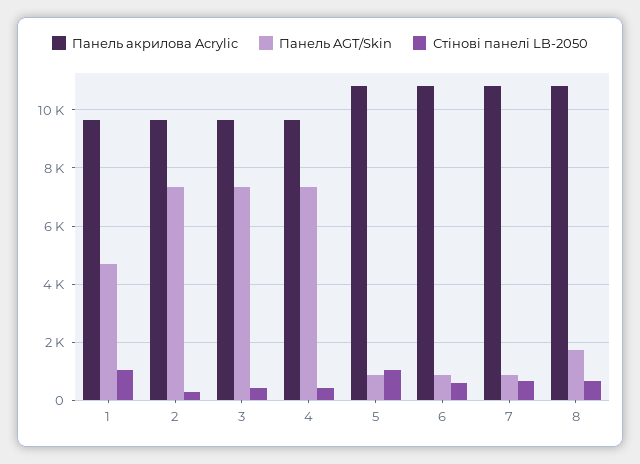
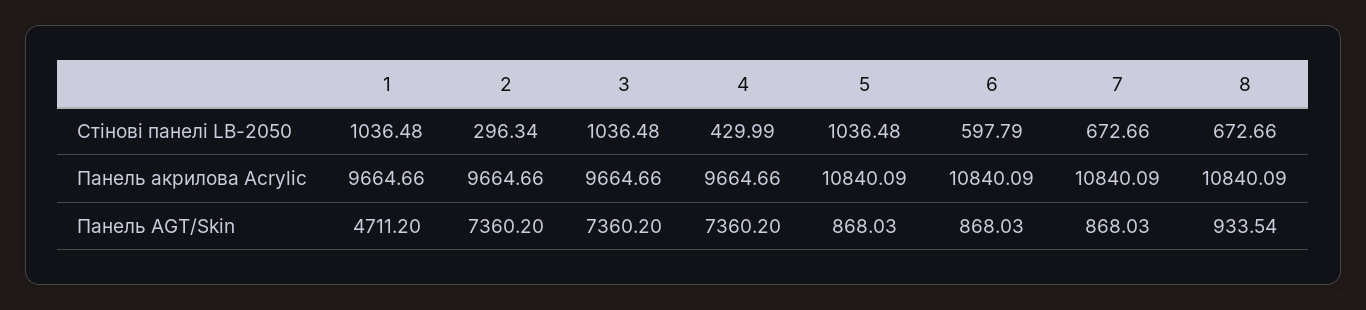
  {
    "Панель акрилова Acrylic": {
      "1": 9664.66,
      "2": 9664.66,
      "3": 9664.66,
      "4": 9664.66,
      "5": 10840.09,
      "6": 10840.09,
      "7": 10840.09,
      "8": 10840.09
    },
    "Панель AGT/Skin": {
      "1": 4711.2,
      "2": 7360.2,
      "3": 7360.2,
      "4": 7360.2,
      "5": 868.03,
      "6": 868.03,
      "7": 868.03,
-     "8": 1750
+     "8": 933.54
    },
    "Стінові панелі LB-2050": {
      "1": 1036.48,
      "2": 296.34,
-     "3": 500,
+     "3": 1036.48,
      "4": 429.99,
      "5": 1036.48,
      "6": 597.79,
      "7": 672.66,
      "8": 672.66
    }
  }

